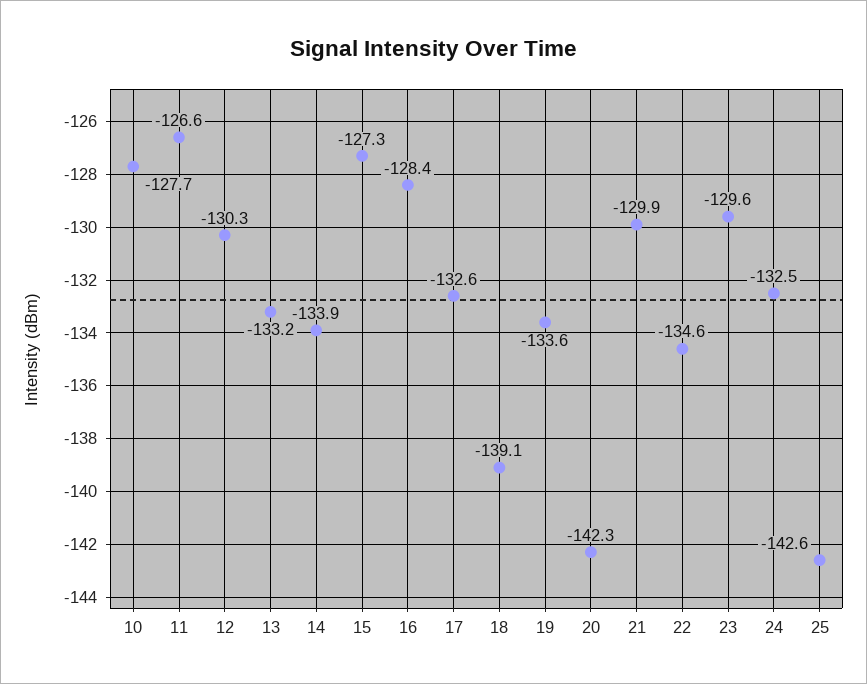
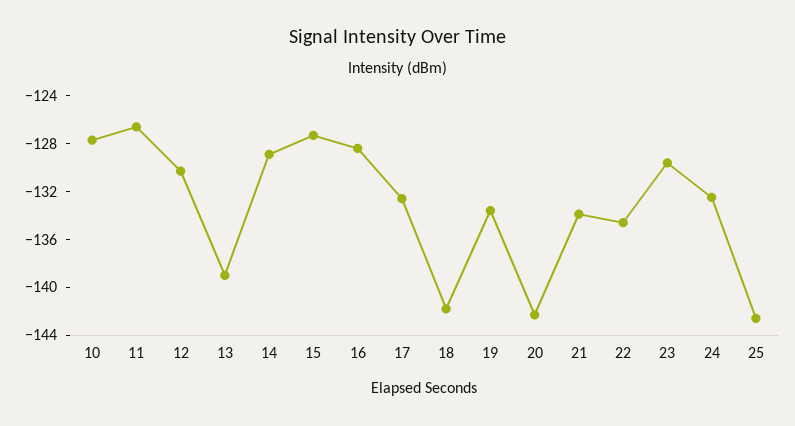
  {
    "10": -127.7,
    "11": -126.6,
    "12": -130.3,
-   "13": -133.2,
+   "13": -139,
-   "14": -133.9,
+   "14": -129,
    "15": -127.3,
    "16": -128.4,
    "17": -132.6,
-   "18": -139.1,
+   "18": -142,
    "19": -133.6,
    "20": -142.3,
-   "21": -129.9,
+   "21": -134,
    "22": -134.6,
    "23": -129.6,
    "24": -132.5,
    "25": -142.6
  }

